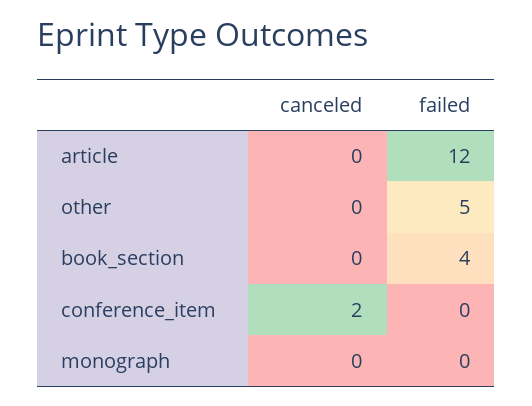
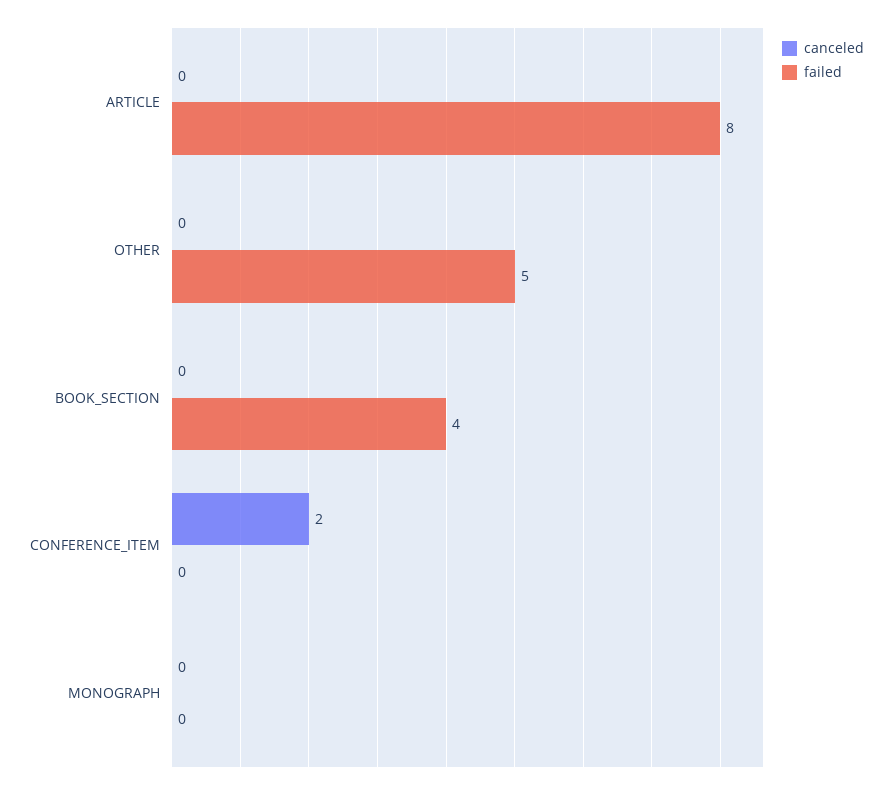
  {
    "canceled": {
      "article": 0,
      "other": 0,
      "book_section": 0,
      "conference_item": 2,
      "monograph": 0
    },
    "failed": {
-     "article": 12,
+     "article": 8,
      "other": 5,
      "book_section": 4,
      "conference_item": 0,
      "monograph": 0
    }
  }

